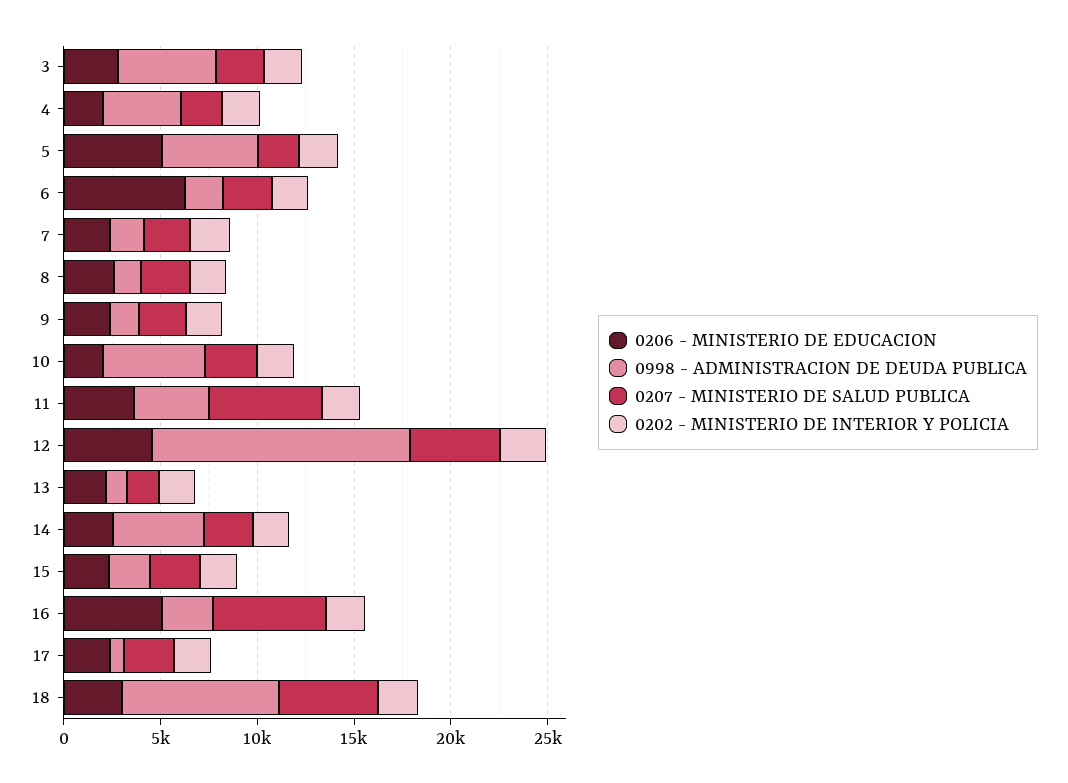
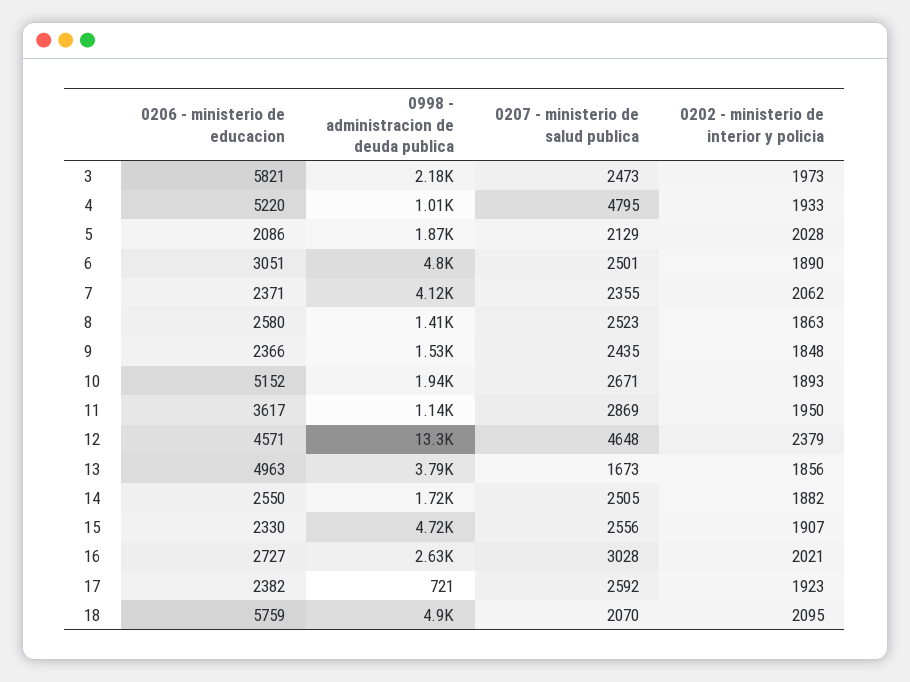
  {
    "0206 - MINISTERIO DE EDUCACION": {
-     "3": 3000,
+     "3": 5821,
-     "4": 2000,
+     "4": 5220,
-     "5": 5000,
+     "5": 2086,
-     "6": 6000,
+     "6": 3051,
      "7": 2371,
      "8": 2580,
      "9": 2366,
-     "10": 2000,
+     "10": 5152,
      "11": 3617,
      "12": 4571,
-     "13": 2000,
+     "13": 4963,
      "14": 2550,
      "15": 2330,
-     "16": 5000,
+     "16": 2727,
      "17": 2382,
-     "18": 3000
+     "18": 5759
    },
    "0998 - ADMINISTRACION DE DEUDA PUBLICA": {
-     "3": 5000,
+     "3": 2180,
-     "4": 4000,
+     "4": 1010,
-     "5": 5000,
+     "5": 1870,
-     "6": 2000,
+     "6": 4800,
-     "7": 2000,
+     "7": 4120,
      "8": 1410,
      "9": 1530,
-     "10": 5000,
+     "10": 1940,
-     "11": 4000,
+     "11": 1140,
      "12": 13300,
-     "13": 1000,
+     "13": 3790,
-     "14": 5000,
+     "14": 1720,
-     "15": 2000,
+     "15": 4720,
      "16": 2630,
      "17": 721,
-     "18": 8000
+     "18": 4900
    },
    "0207 - MINISTERIO DE SALUD PUBLICA": {
      "3": 2473,
-     "4": 2000,
+     "4": 4795,
      "5": 2129,
      "6": 2501,
      "7": 2355,
      "8": 2523,
      "9": 2435,
      "10": 2671,
-     "11": 6000,
+     "11": 2869,
      "12": 4648,
      "13": 1673,
      "14": 2505,
      "15": 2556,
-     "16": 6000,
+     "16": 3028,
      "17": 2592,
-     "18": 5000
+     "18": 2070
    },
    "0202 - MINISTERIO DE INTERIOR Y POLICIA": {
      "3": 1973,
      "4": 1933,
      "5": 2028,
      "6": 1890,
      "7": 2062,
      "8": 1863,
      "9": 1848,
      "10": 1893,
      "11": 1950,
      "12": 2379,
      "13": 1856,
      "14": 1882,
      "15": 1907,
      "16": 2021,
      "17": 1923,
      "18": 2095
    }
  }

